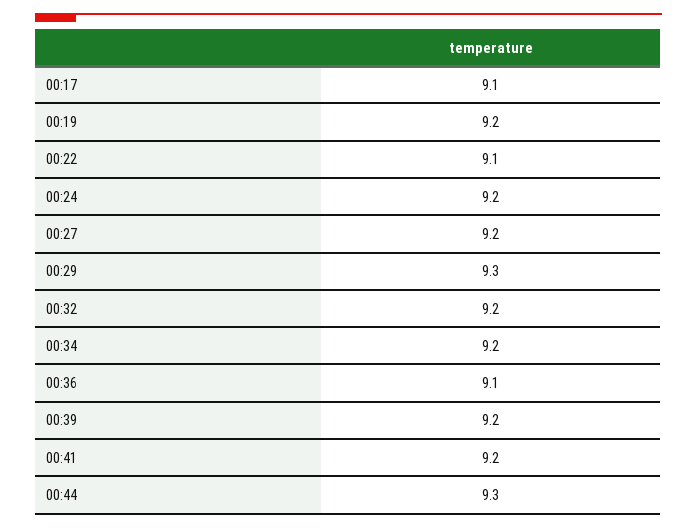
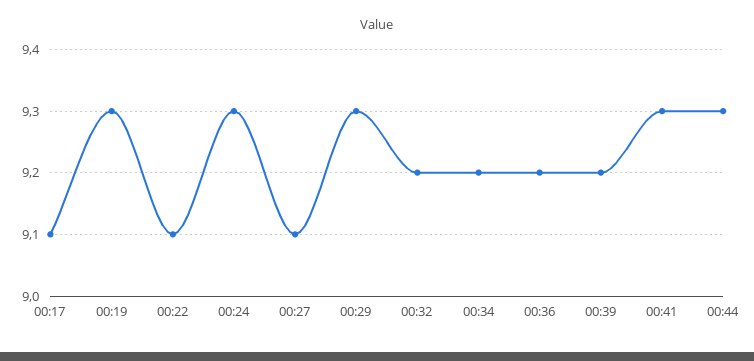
  {
    "00:17": 9.1,
-   "00:19": 9.2,
+   "00:19": 9.3,
    "00:22": 9.1,
-   "00:24": 9.2,
+   "00:24": 9.3,
-   "00:27": 9.2,
+   "00:27": 9.1,
    "00:29": 9.3,
    "00:32": 9.2,
    "00:34": 9.2,
-   "00:36": 9.1,
+   "00:36": 9.2,
    "00:39": 9.2,
-   "00:41": 9.2,
+   "00:41": 9.3,
    "00:44": 9.3
  }

